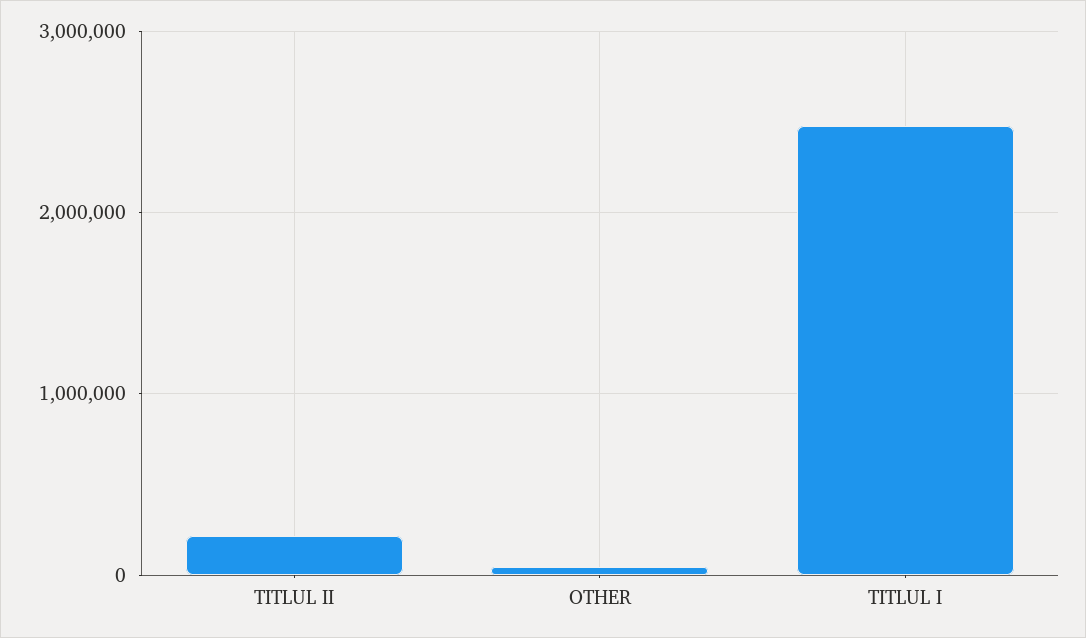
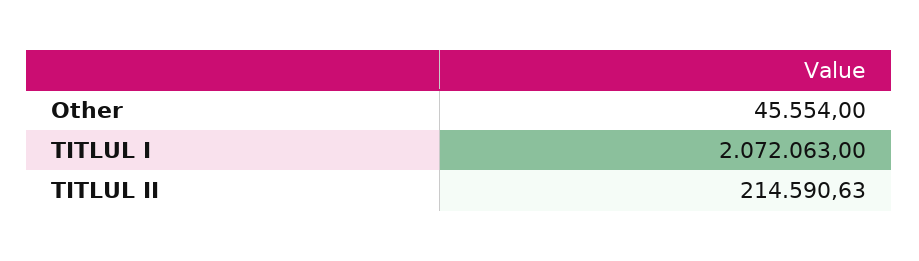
  {
    "TITLUL II": 214590.63,
    "OTHER": 45554,
-   "TITLUL I": 2500000
+   "TITLUL I": 2072063
  }

